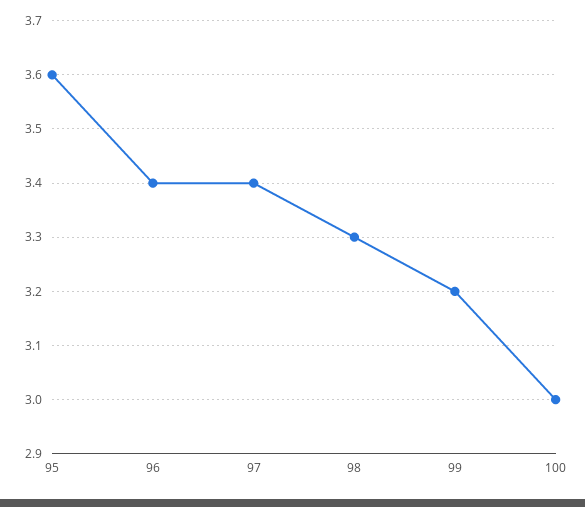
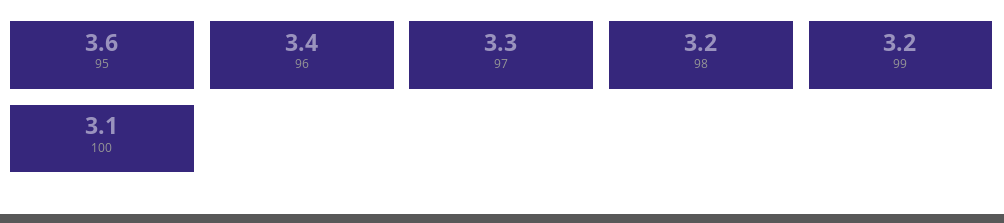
  {
    "95": 3.6,
    "96": 3.4,
-   "97": 3.4,
+   "97": 3.3,
-   "98": 3.3,
+   "98": 3.2,
    "99": 3.2,
-   "100": 3
+   "100": 3.1
  }

